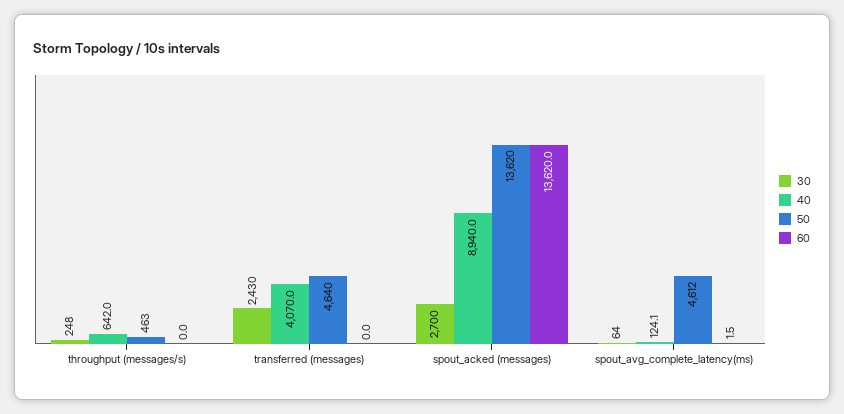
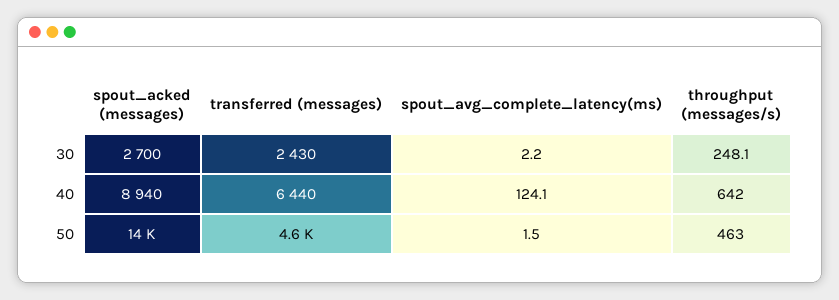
  {
    "30": {
-     "throughput (messages/s)": 248,
+     "throughput (messages/s)": 248.1,
      "transferred (messages)": 2430,
      "spout_acked (messages)": 2700,
-     "spout_avg_complete_latency(ms)": 64
+     "spout_avg_complete_latency(ms)": 2.2
    },
    "40": {
      "throughput (messages/s)": 642,
-     "transferred (messages)": 4070,
+     "transferred (messages)": 6440,
      "spout_acked (messages)": 8940,
      "spout_avg_complete_latency(ms)": 124.1
    },
    "50": {
      "throughput (messages/s)": 463,
      "transferred (messages)": 4640,
      "spout_acked (messages)": 13620,
-     "spout_avg_complete_latency(ms)": 4612
+     "spout_avg_complete_latency(ms)": 1.5
-   },
+   }
-   "60": {
-     "throughput (messages/s)": 0,
-     "transferred (messages)": 0,
-     "spout_acked (messages)": 13620,
-     "spout_avg_complete_latency(ms)": 1.5
-   }
  }

